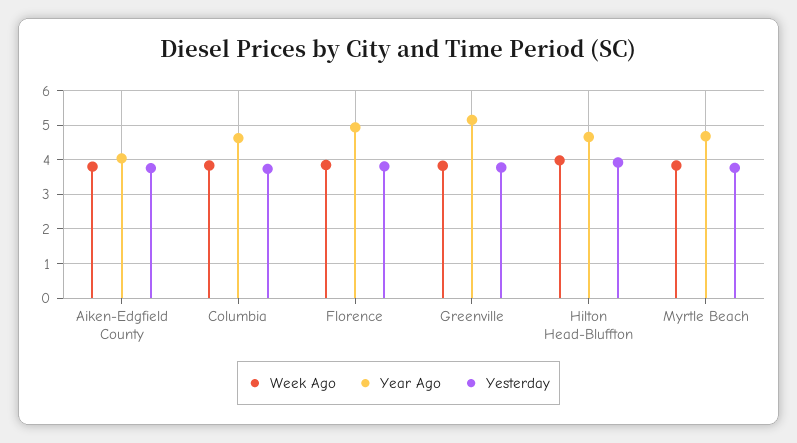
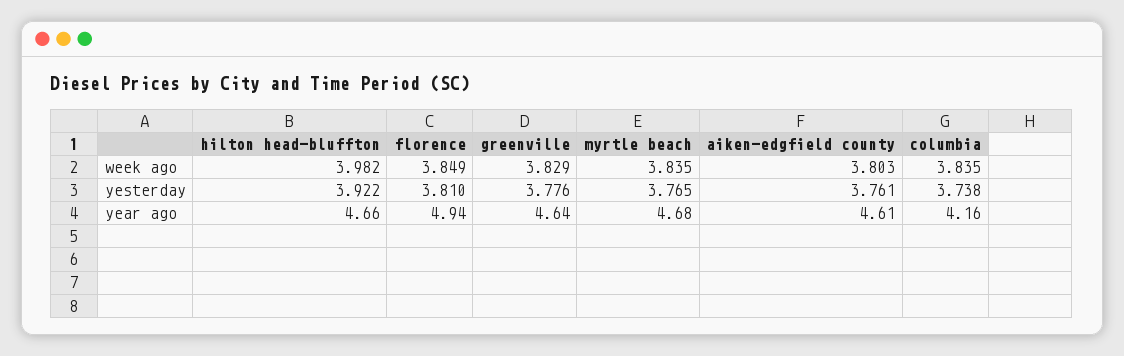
  {
    "Week Ago": {
      "Aiken-Edgfield County": 3.803,
      "Columbia": 3.835,
      "Florence": 3.849,
      "Greenville": 3.829,
      "Hilton Head-Bluffton": 3.982,
      "Myrtle Beach": 3.835
    },
    "Year Ago": {
-     "Aiken-Edgfield County": 4,
+     "Aiken-Edgfield County": 4.61,
-     "Columbia": 4.6,
+     "Columbia": 4.16,
      "Florence": 4.94,
-     "Greenville": 5.2,
+     "Greenville": 4.64,
      "Hilton Head-Bluffton": 4.66,
      "Myrtle Beach": 4.68
    },
    "Yesterday": {
      "Aiken-Edgfield County": 3.761,
      "Columbia": 3.738,
      "Florence": 3.81,
      "Greenville": 3.776,
      "Hilton Head-Bluffton": 3.922,
      "Myrtle Beach": 3.765
    }
  }

